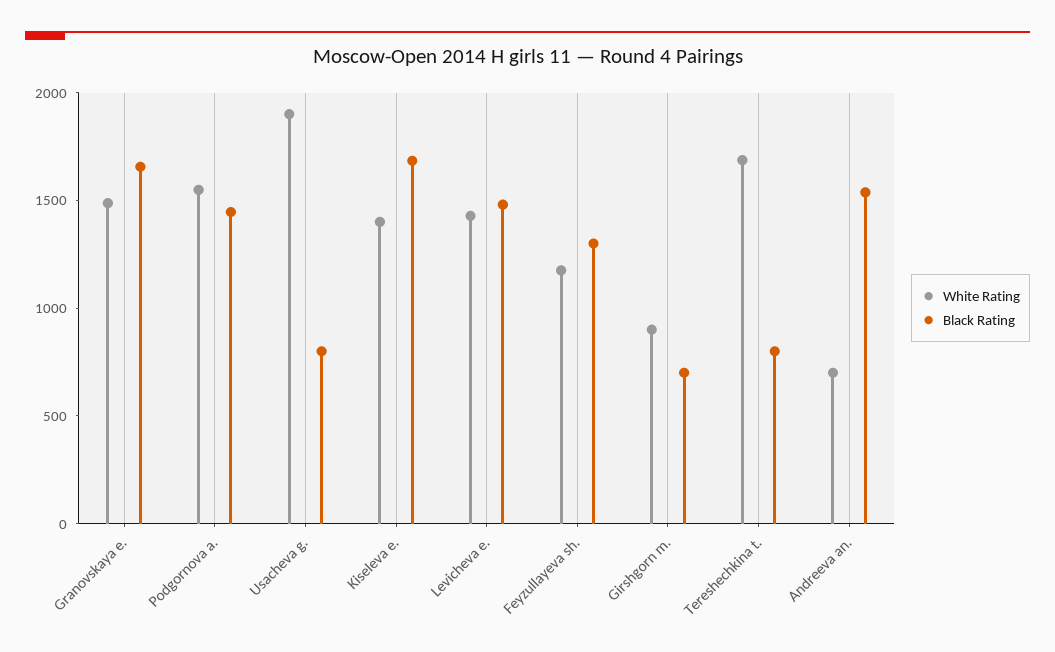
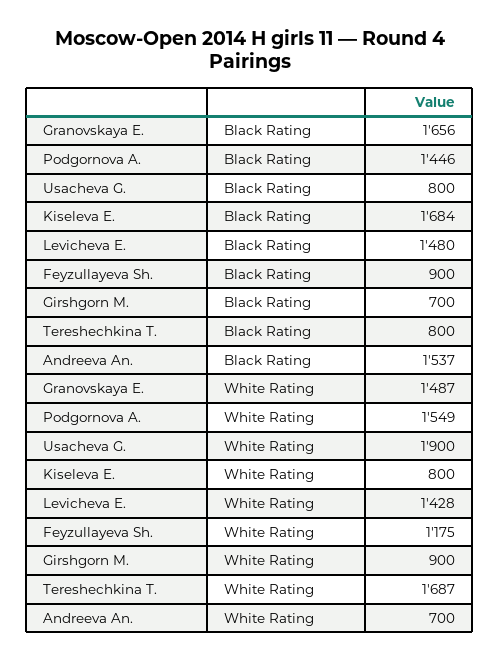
  {
    "White Rating": {
      "Granovskaya e.": 1487,
      "Podgornova a.": 1549,
      "Usacheva g.": 1900,
-     "Kiseleva e.": 1400,
+     "Kiseleva e.": 800,
      "Levicheva e.": 1428,
      "Feyzullayeva sh.": 1175,
      "Girshgorn m.": 900,
      "Tereshechkina t.": 1687,
      "Andreeva an.": 700
    },
    "Black Rating": {
      "Granovskaya e.": 1656,
      "Podgornova a.": 1446,
      "Usacheva g.": 800,
      "Kiseleva e.": 1684,
      "Levicheva e.": 1480,
-     "Feyzullayeva sh.": 1300,
+     "Feyzullayeva sh.": 900,
      "Girshgorn m.": 700,
      "Tereshechkina t.": 800,
      "Andreeva an.": 1537
    }
  }

